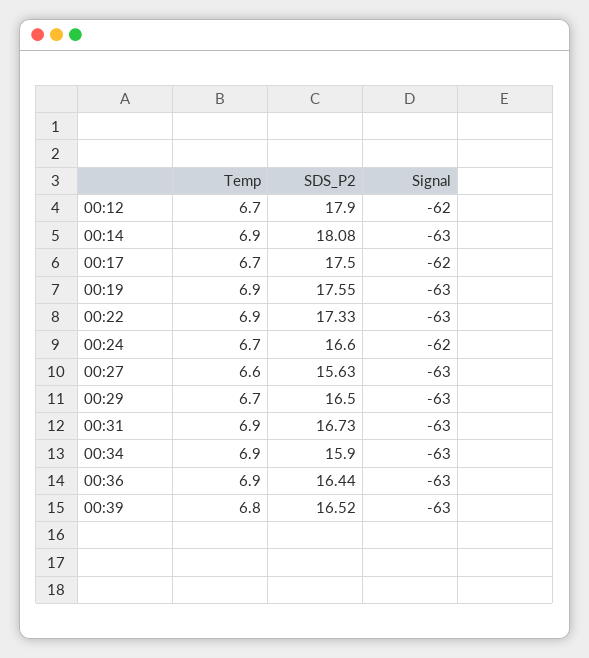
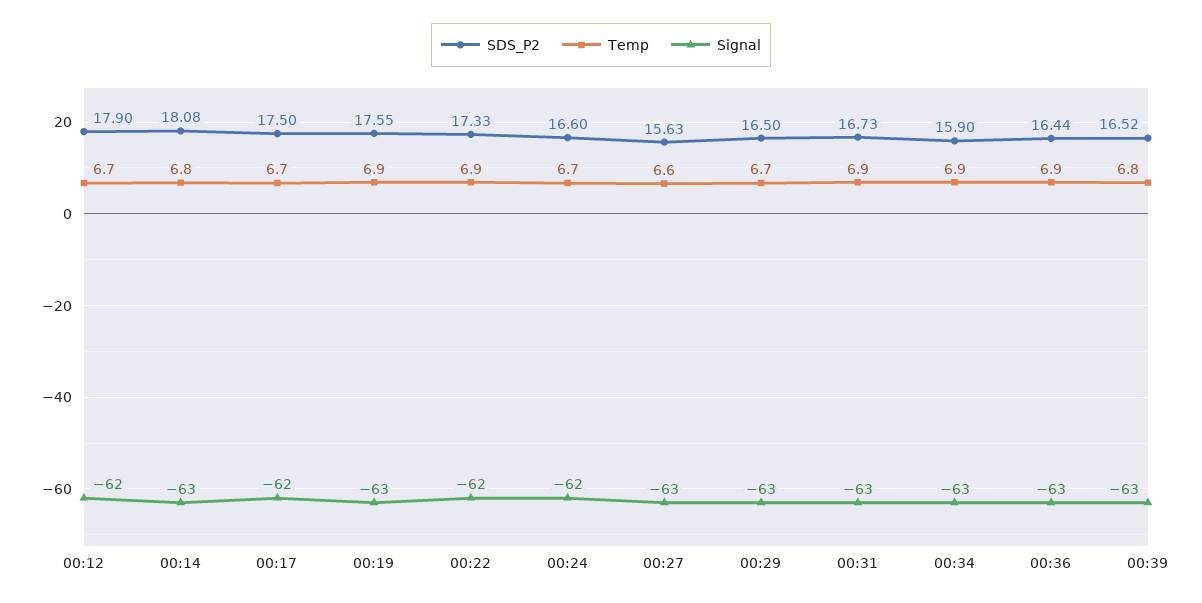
  {
    "Temp": {
      "00:12": 6.7,
-     "00:14": 6.9,
+     "00:14": 6.8,
      "00:17": 6.7,
      "00:19": 6.9,
      "00:22": 6.9,
      "00:24": 6.7,
      "00:27": 6.6,
      "00:29": 6.7,
      "00:31": 6.9,
      "00:34": 6.9,
      "00:36": 6.9,
      "00:39": 6.8
    },
    "SDS_P2": {
      "00:12": 17.9,
      "00:14": 18.08,
      "00:17": 17.5,
      "00:19": 17.55,
      "00:22": 17.33,
      "00:24": 16.6,
      "00:27": 15.63,
      "00:29": 16.5,
      "00:31": 16.73,
      "00:34": 15.9,
      "00:36": 16.44,
      "00:39": 16.52
    },
    "Signal": {
      "00:12": -62,
      "00:14": -63,
      "00:17": -62,
      "00:19": -63,
-     "00:22": -63,
+     "00:22": -62,
      "00:24": -62,
      "00:27": -63,
      "00:29": -63,
      "00:31": -63,
      "00:34": -63,
      "00:36": -63,
      "00:39": -63
    }
  }

